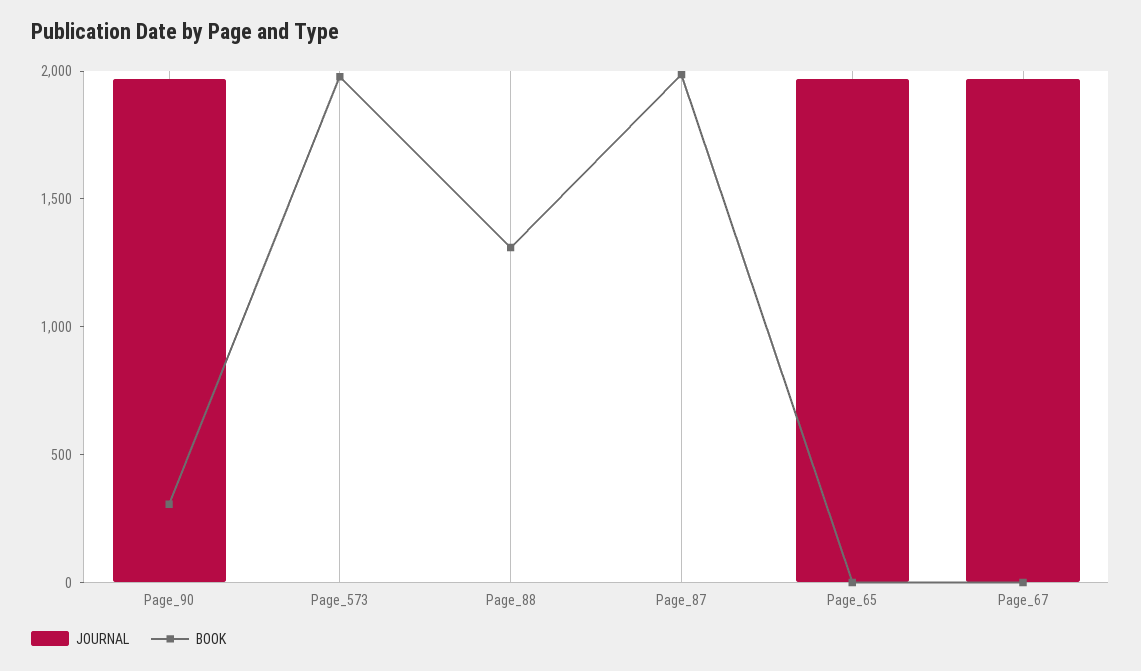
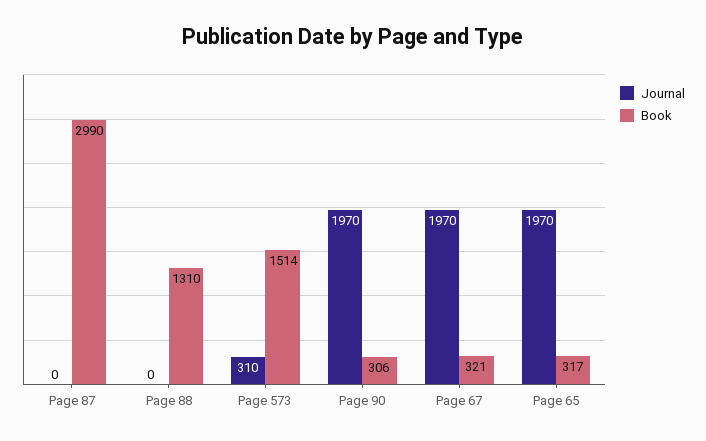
  {
    "JOURNAL": {
      "Page_90": 1970,
-     "Page_573": 0,
+     "Page_573": 310,
      "Page_88": 0,
      "Page_87": 0,
      "Page_65": 1970,
      "Page_67": 1970
    },
    "BOOK": {
      "Page_90": 306,
-     "Page_573": 2000,
+     "Page_573": 1514,
      "Page_88": 1310,
-     "Page_87": 2000,
+     "Page_87": 2990,
-     "Page_65": 0,
+     "Page_65": 317,
-     "Page_67": 0
+     "Page_67": 321
    }
  }

